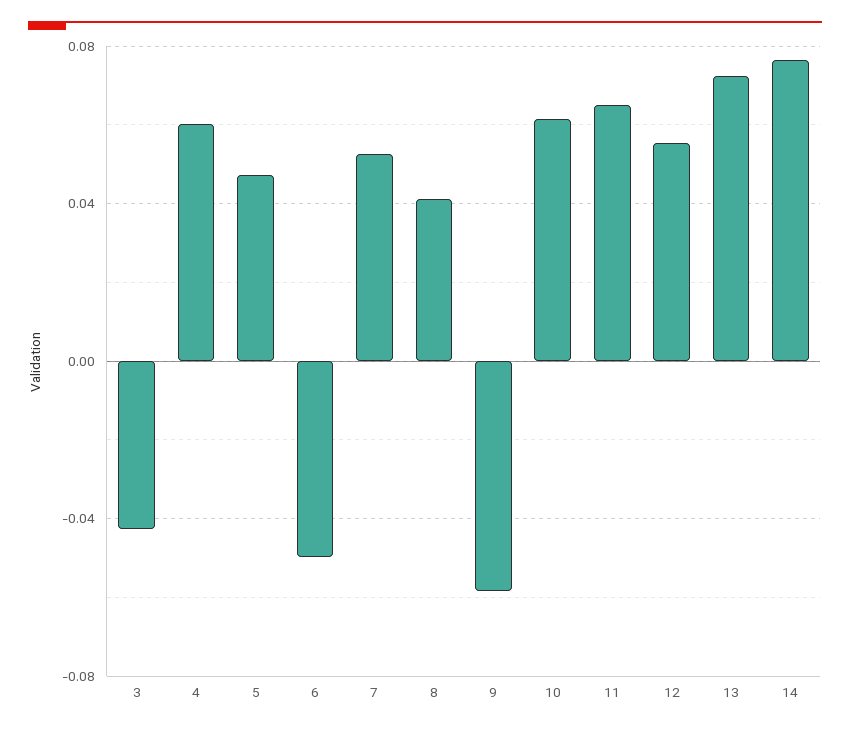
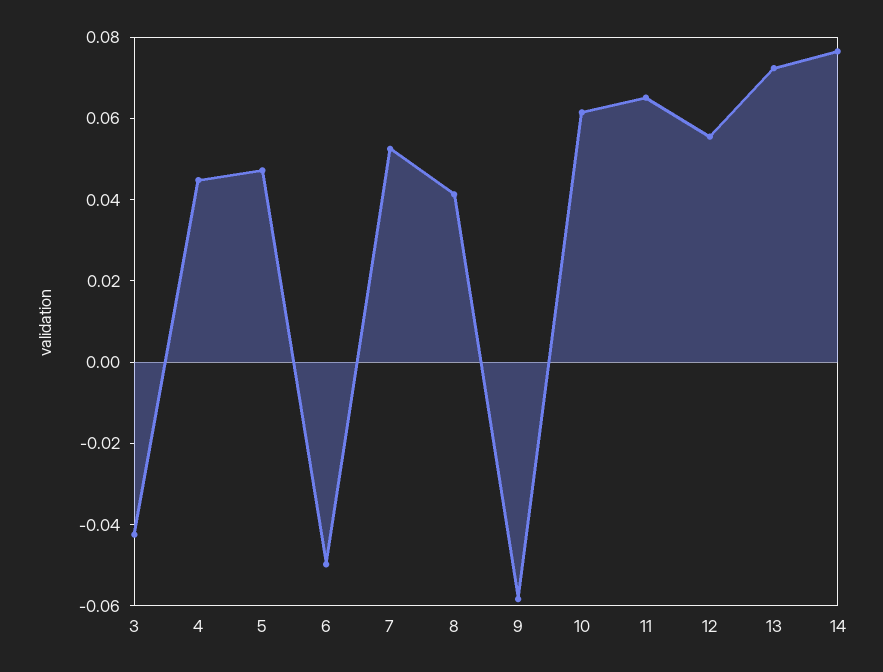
  {
    "3": -0.045,
-   "4": 0.06,
+   "4": 0.045,
    "5": 0.045,
    "6": -0.05,
    "7": 0.055,
    "8": 0.04,
    "9": -0.06,
    "10": 0.06,
    "11": 0.065,
    "12": 0.055,
    "13": 0.07,
    "14": 0.075
  }

